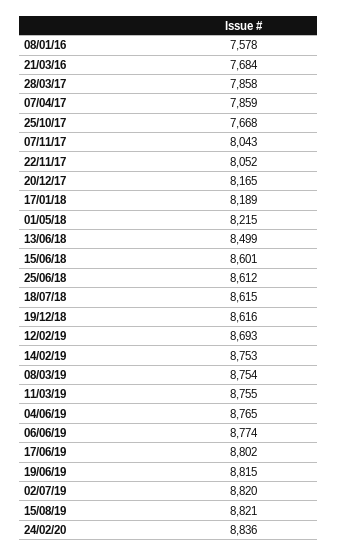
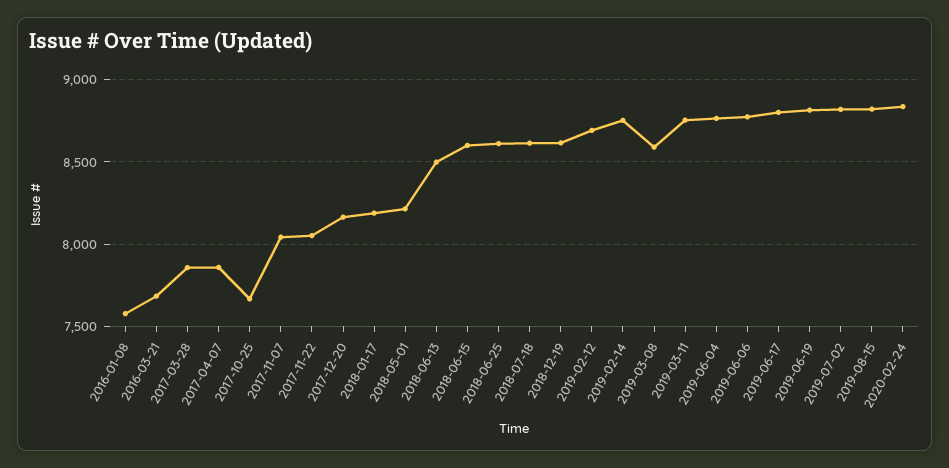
  {
    "08/01/16": 7578,
    "21/03/16": 7684,
    "28/03/17": 7858,
    "07/04/17": 7859,
    "25/10/17": 7668,
    "07/11/17": 8043,
    "22/11/17": 8052,
    "20/12/17": 8165,
    "17/01/18": 8189,
    "01/05/18": 8215,
    "13/06/18": 8499,
    "15/06/18": 8601,
    "25/06/18": 8612,
    "18/07/18": 8615,
    "19/12/18": 8616,
    "12/02/19": 8693,
    "14/02/19": 8753,
-   "08/03/19": 8754,
+   "08/03/19": 8600,
    "11/03/19": 8755,
    "04/06/19": 8765,
    "06/06/19": 8774,
    "17/06/19": 8802,
    "19/06/19": 8815,
    "02/07/19": 8820,
    "15/08/19": 8821,
    "24/02/20": 8836
  }

